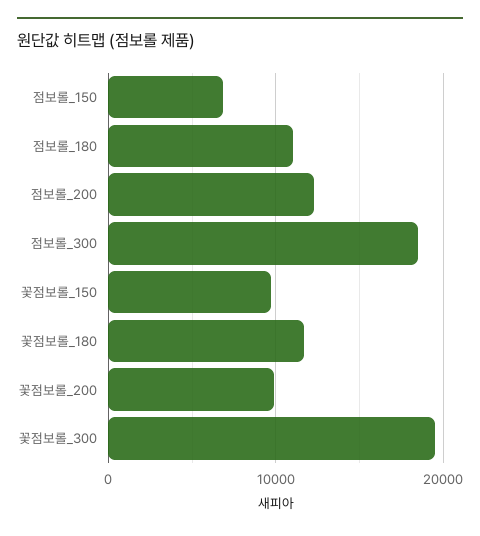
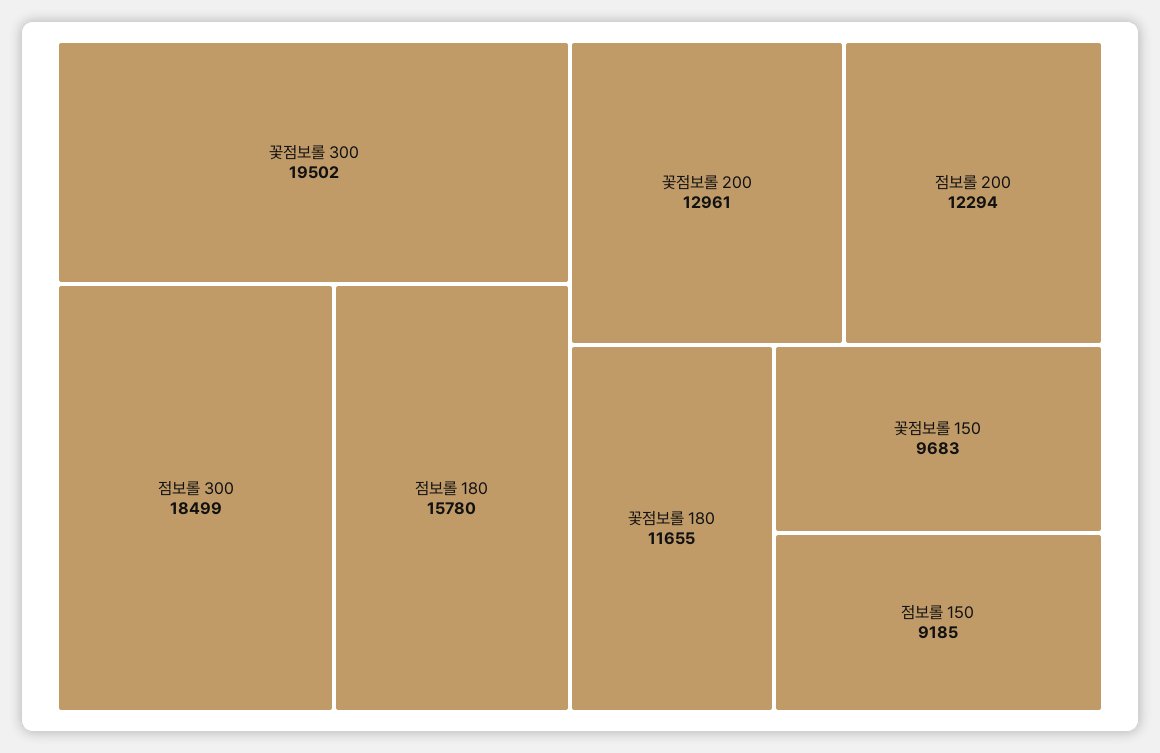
  {
-   "점보롤_150": 7000,
+   "점보롤_150": 9185,
-   "점보롤_180": 11000,
+   "점보롤_180": 15780,
    "점보롤_200": 12294,
    "점보롤_300": 18499,
    "꽃점보롤_150": 9683,
    "꽃점보롤_180": 11655,
-   "꽃점보롤_200": 10000,
+   "꽃점보롤_200": 12961,
    "꽃점보롤_300": 19502
  }

